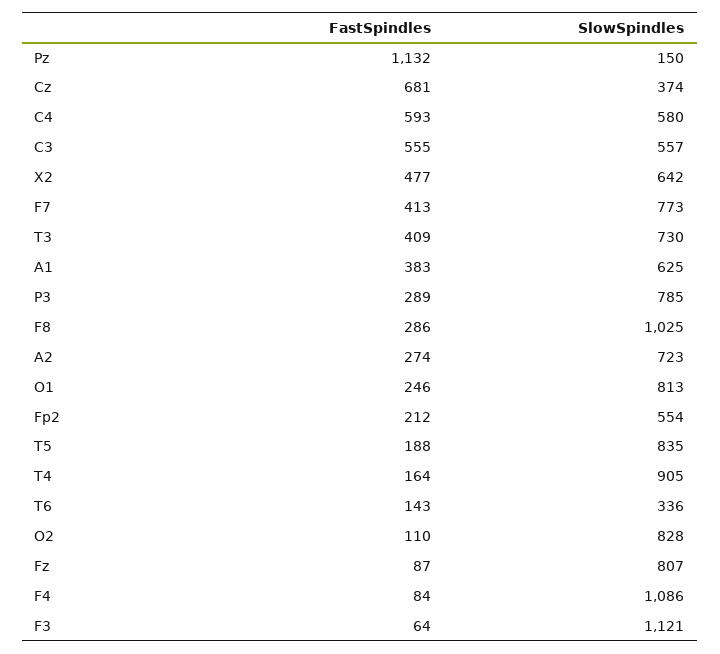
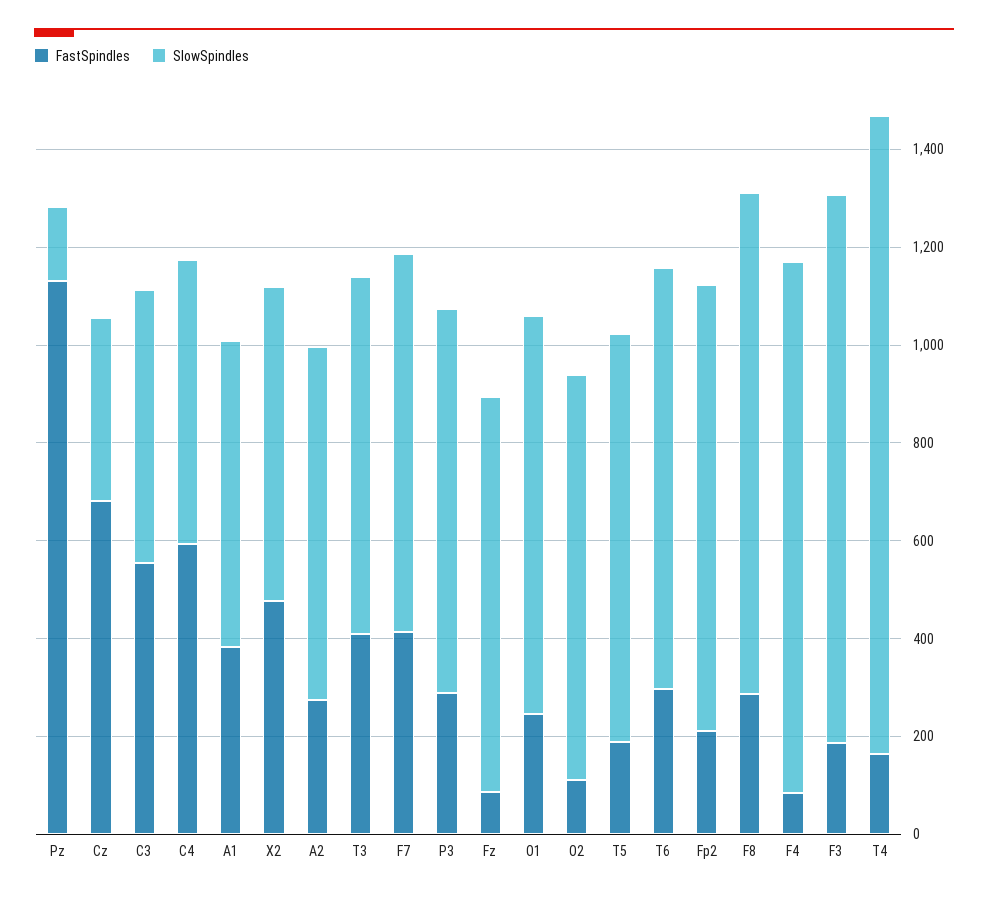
  {
    "FastSpindles": {
      "Pz": 1132,
      "Cz": 681,
      "C4": 593,
      "C3": 555,
      "X2": 477,
      "F7": 413,
      "T3": 409,
      "A1": 383,
      "P3": 289,
      "F8": 286,
      "A2": 274,
      "O1": 246,
      "Fp2": 212,
      "T5": 188,
      "T4": 164,
-     "T6": 143,
+     "T6": 300,
      "O2": 110,
      "Fz": 87,
      "F4": 84,
-     "F3": 64
+     "F3": 200
    },
    "SlowSpindles": {
      "Pz": 150,
      "Cz": 374,
      "C4": 580,
      "C3": 557,
      "X2": 642,
      "F7": 773,
      "T3": 730,
      "A1": 625,
      "P3": 785,
      "F8": 1025,
      "A2": 723,
      "O1": 813,
-     "Fp2": 554,
+     "Fp2": 900,
      "T5": 835,
-     "T4": 905,
+     "T4": 1300,
-     "T6": 336,
+     "T6": 850,
      "O2": 828,
      "Fz": 807,
      "F4": 1086,
      "F3": 1121
    }
  }

